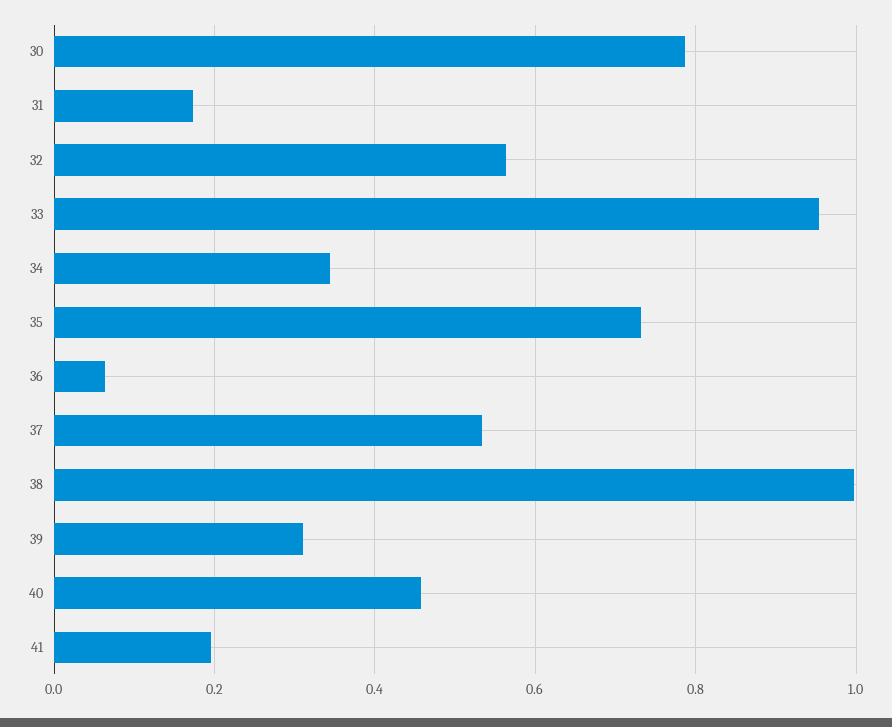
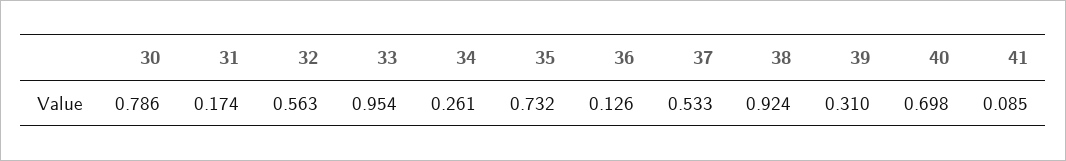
  {
    "30": 0.786,
    "31": 0.174,
    "32": 0.563,
    "33": 0.954,
-   "34": 0.34,
+   "34": 0.261,
    "35": 0.732,
-   "36": 0.06,
+   "36": 0.126,
    "37": 0.533,
-   "38": 1,
+   "38": 0.924,
    "39": 0.31,
-   "40": 0.46,
+   "40": 0.698,
-   "41": 0.2
+   "41": 0.085
  }

